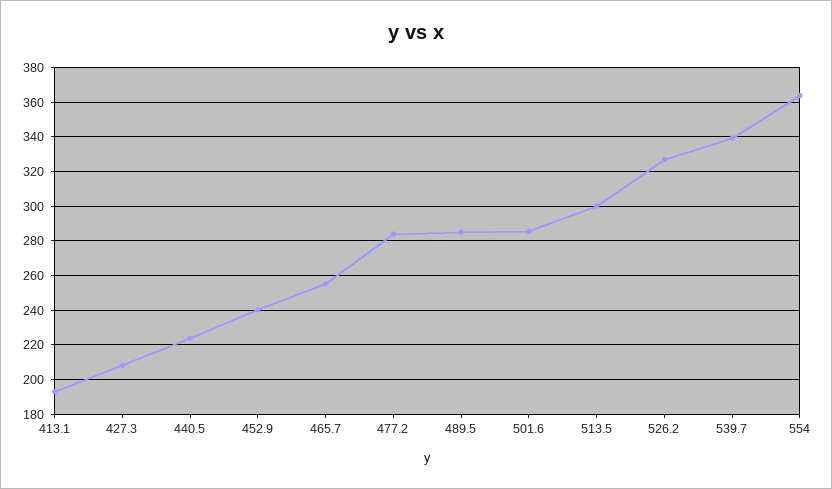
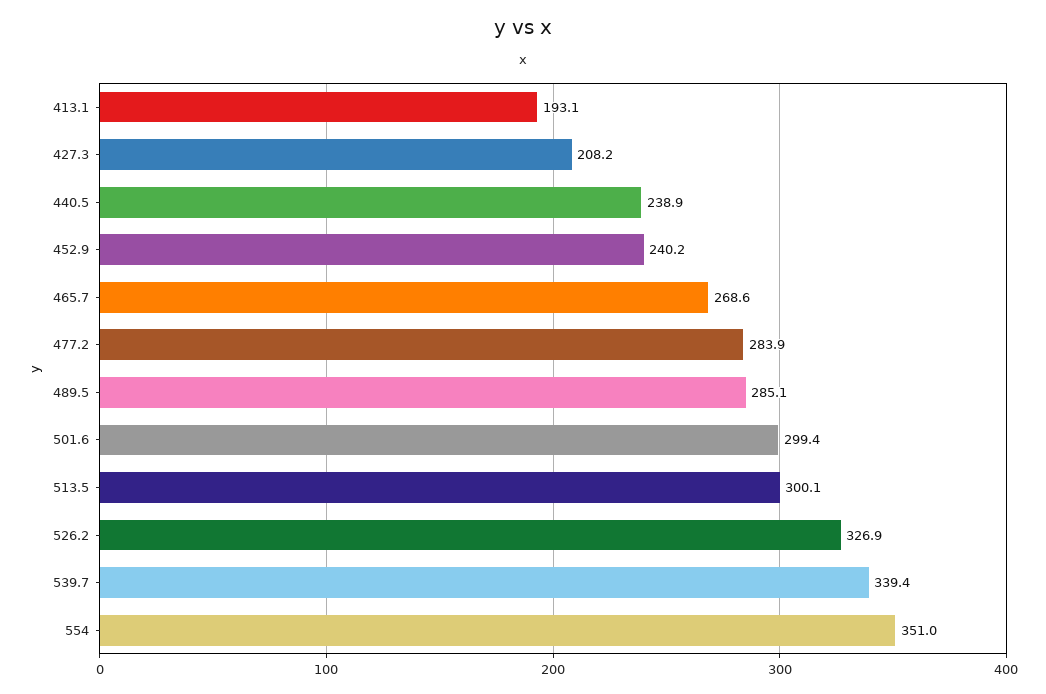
  {
    "413.1": 193.1,
    "427.3": 208.2,
-   "440.5": 225,
+   "440.5": 238.9,
    "452.9": 240.2,
-   "465.7": 255,
+   "465.7": 268.6,
    "477.2": 283.9,
    "489.5": 285.1,
-   "501.6": 285,
+   "501.6": 299.4,
    "513.5": 300.1,
    "526.2": 326.9,
    "539.7": 339.4,
-   "554": 365
+   "554": 351
  }

